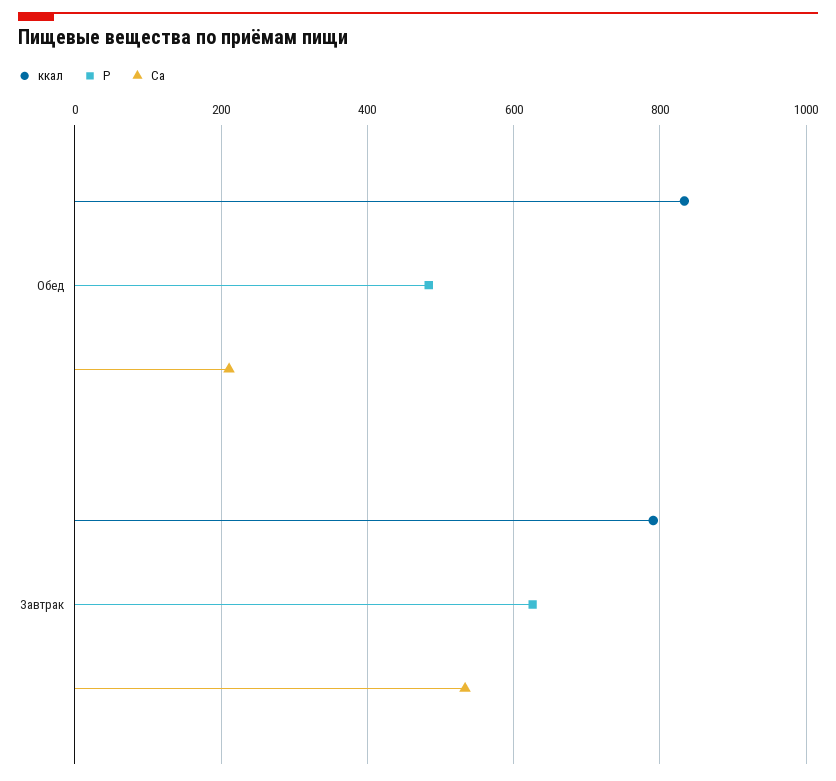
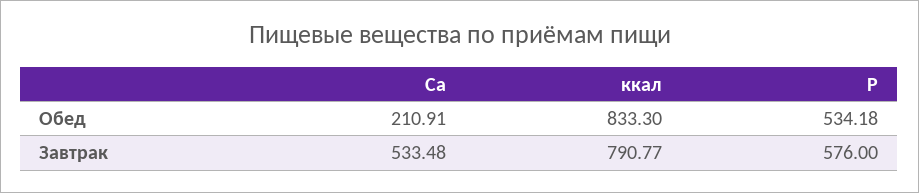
  {
    "ккал": {
      "Обед": 833.3,
      "Завтрак": 790.77
    },
    "P": {
-     "Обед": 480,
+     "Обед": 534.18,
-     "Завтрак": 620
+     "Завтрак": 576
    },
    "Ca": {
      "Обед": 210.91,
      "Завтрак": 533.48
    }
  }

